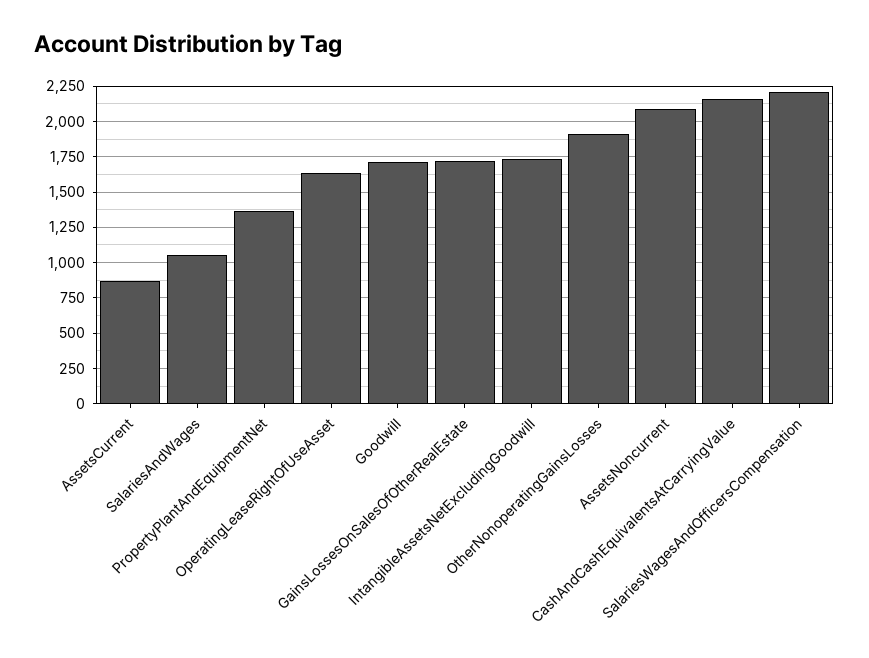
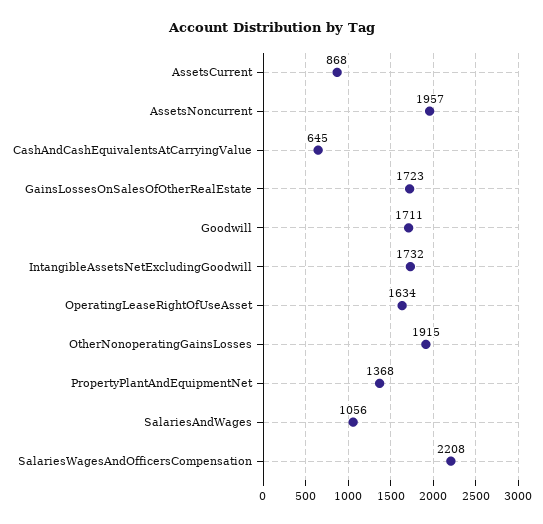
  {
    "AssetsCurrent": 868,
    "SalariesAndWages": 1056,
    "PropertyPlantAndEquipmentNet": 1368,
    "OperatingLeaseRightOfUseAsset": 1634,
    "Goodwill": 1711,
    "GainsLossesOnSalesOfOtherRealEstate": 1723,
    "IntangibleAssetsNetExcludingGoodwill": 1732,
    "OtherNonoperatingGainsLosses": 1915,
-   "AssetsNoncurrent": 2100,
+   "AssetsNoncurrent": 1957,
-   "CashAndCashEquivalentsAtCarryingValue": 2150,
+   "CashAndCashEquivalentsAtCarryingValue": 645,
    "SalariesWagesAndOfficersCompensation": 2208
  }

